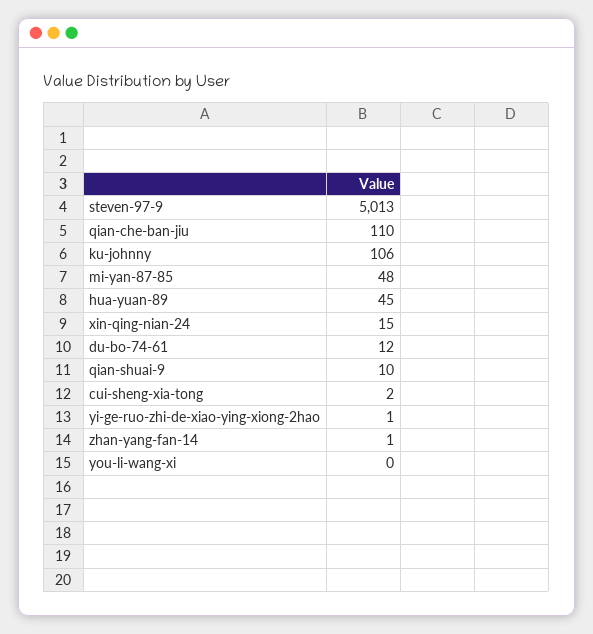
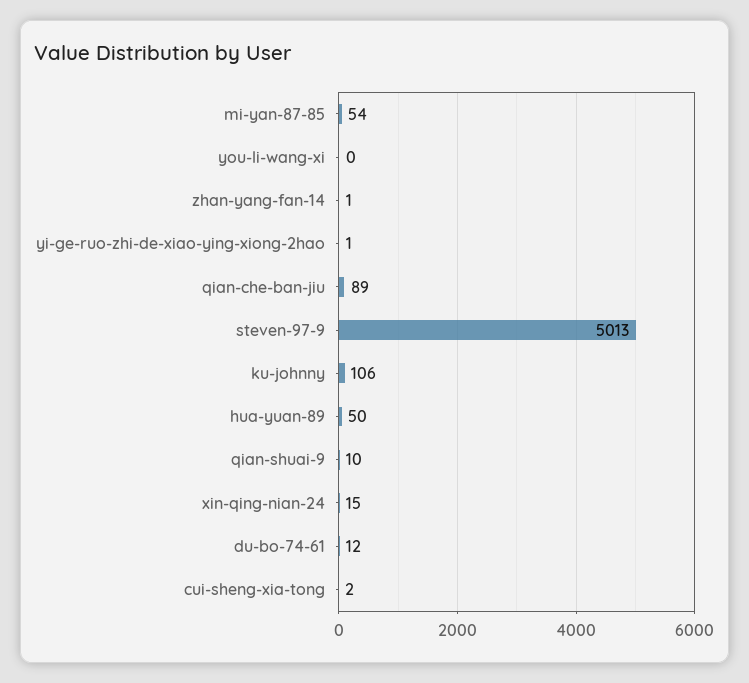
  {
    "steven-97-9": 5013,
-   "qian-che-ban-jiu": 110,
+   "qian-che-ban-jiu": 89,
    "ku-johnny": 106,
-   "mi-yan-87-85": 48,
+   "mi-yan-87-85": 54,
-   "hua-yuan-89": 45,
+   "hua-yuan-89": 50,
    "xin-qing-nian-24": 15,
    "du-bo-74-61": 12,
    "qian-shuai-9": 10,
    "cui-sheng-xia-tong": 2,
    "yi-ge-ruo-zhi-de-xiao-ying-xiong-2hao": 1,
    "zhan-yang-fan-14": 1,
    "you-li-wang-xi": 0
  }

